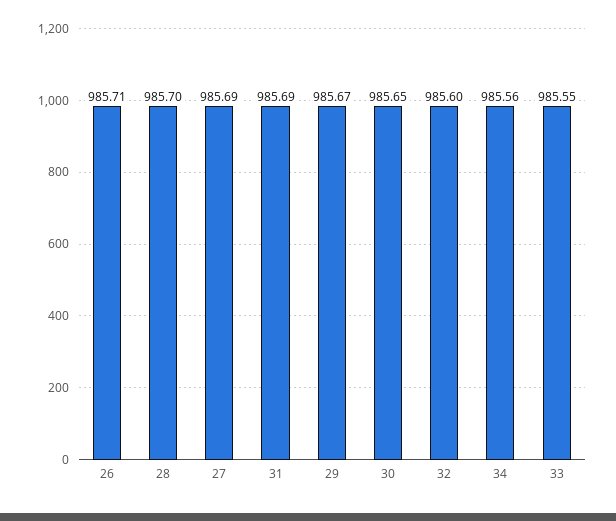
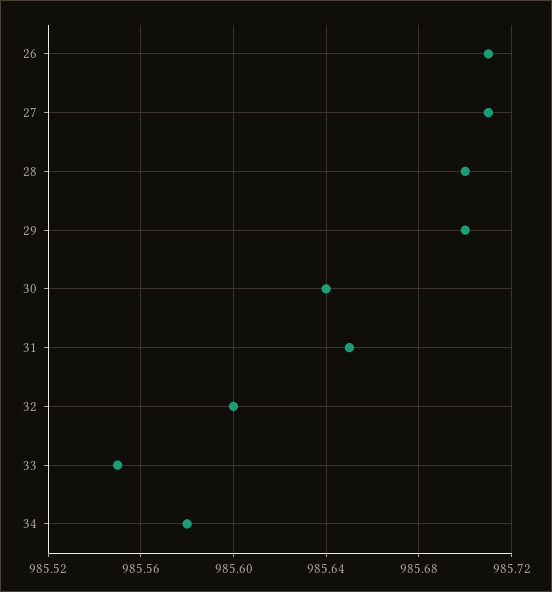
  {
    "26": 985.71,
    "28": 985.7,
-   "27": 985.69,
+   "27": 985.71,
-   "31": 985.69,
+   "31": 985.65,
-   "29": 985.67,
+   "29": 985.7,
-   "30": 985.65,
+   "30": 985.64,
    "32": 985.6,
-   "34": 985.56,
+   "34": 985.58,
    "33": 985.55
  }

